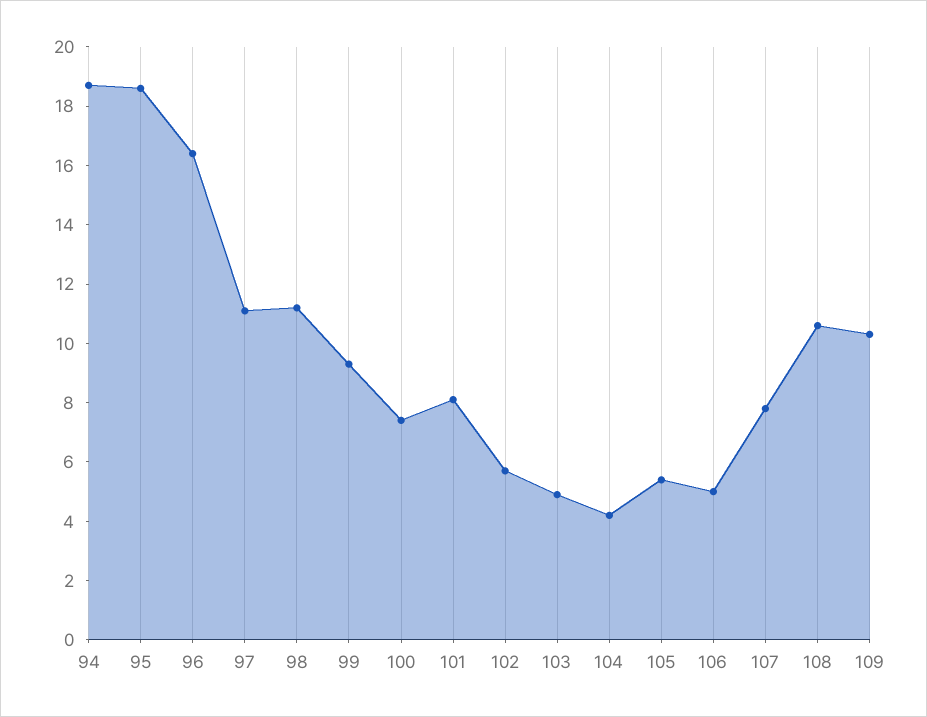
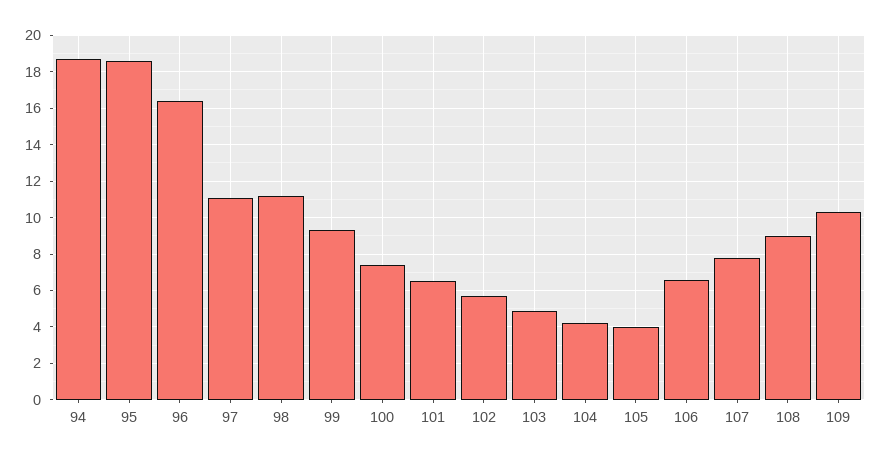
  {
    "94": 18.5,
    "95": 18.5,
    "96": 16.5,
    "97": 11,
    "98": 11,
    "99": 9.5,
    "100": 7.5,
-   "101": 8,
+   "101": 6.5,
    "102": 5.5,
    "103": 5,
    "104": 4,
-   "105": 5.5,
+   "105": 4,
-   "106": 5,
+   "106": 6.5,
    "107": 8,
-   "108": 10.5,
+   "108": 9,
    "109": 10.5
  }

